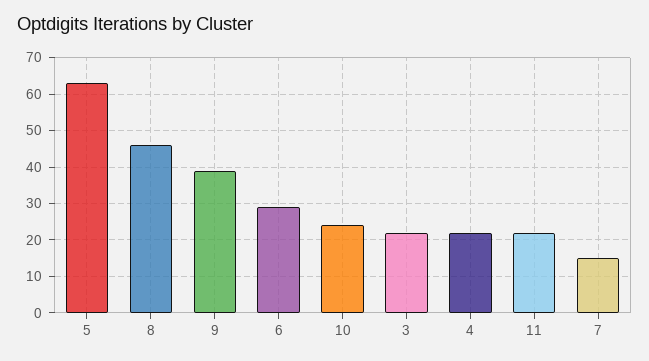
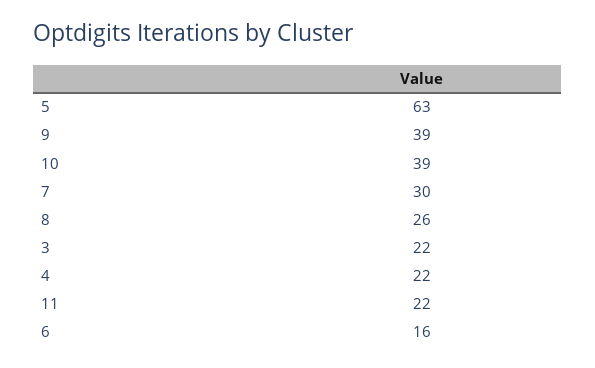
  {
    "5": 63,
-   "8": 45,
+   "8": 26,
    "9": 39,
-   "6": 30,
+   "6": 16,
-   "10": 25,
+   "10": 39,
    "3": 22,
    "4": 22,
    "11": 22,
-   "7": 15
+   "7": 30
  }

